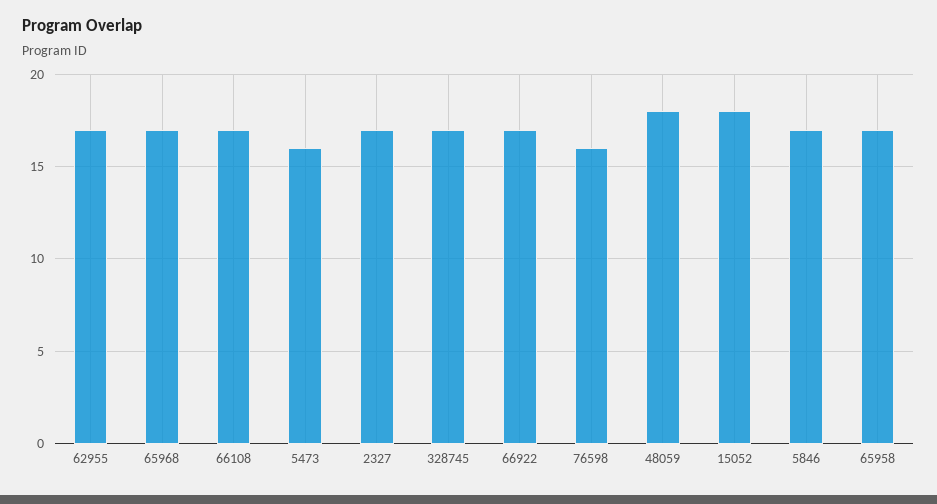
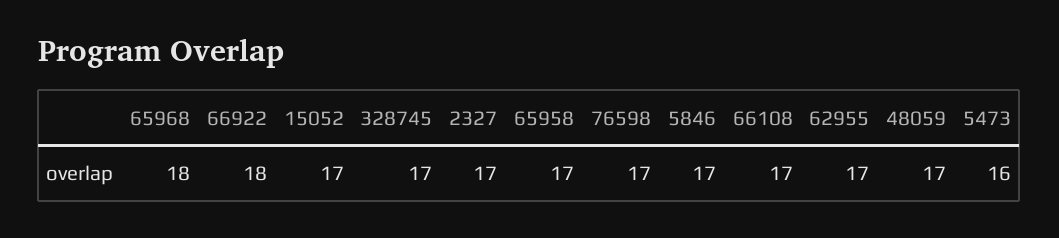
  {
    "62955": 17,
-   "65968": 17,
+   "65968": 18,
    "66108": 17,
    "5473": 16,
    "2327": 17,
    "328745": 17,
-   "66922": 17,
+   "66922": 18,
-   "76598": 16,
+   "76598": 17,
-   "48059": 18,
+   "48059": 17,
-   "15052": 18,
+   "15052": 17,
    "5846": 17,
    "65958": 17
  }

